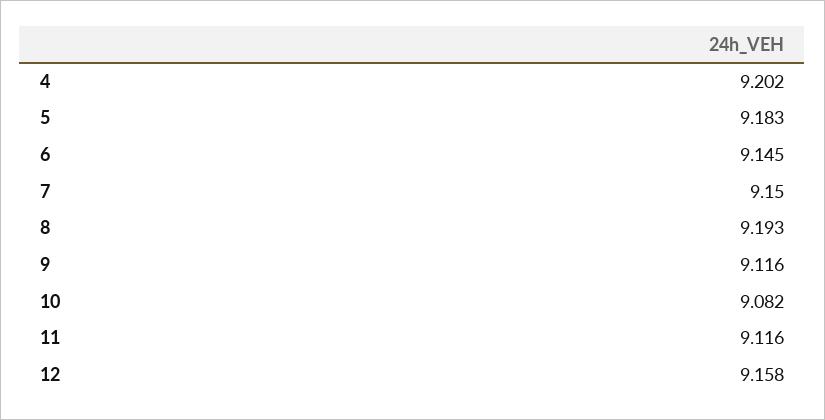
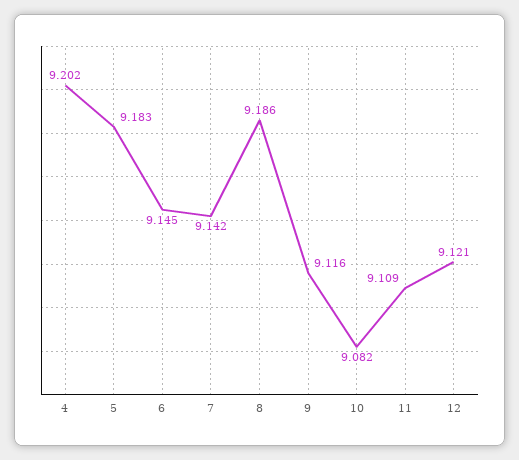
  {
    "4": 9.202,
    "5": 9.183,
    "6": 9.145,
-   "7": 9.15,
+   "7": 9.142,
-   "8": 9.193,
+   "8": 9.186,
    "9": 9.116,
    "10": 9.082,
-   "11": 9.116,
+   "11": 9.109,
-   "12": 9.158
+   "12": 9.121
  }

